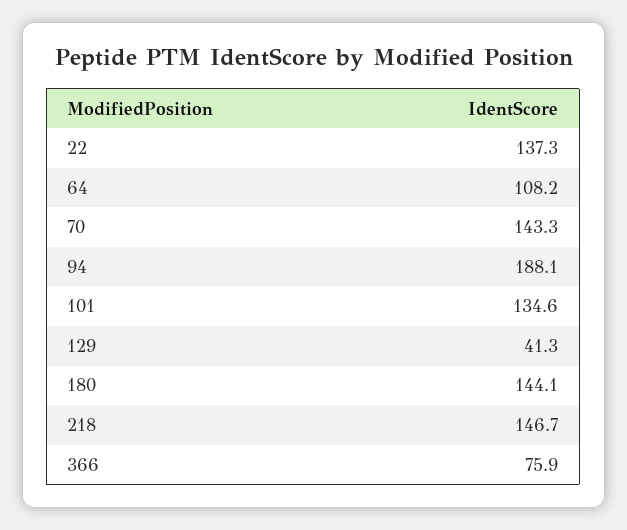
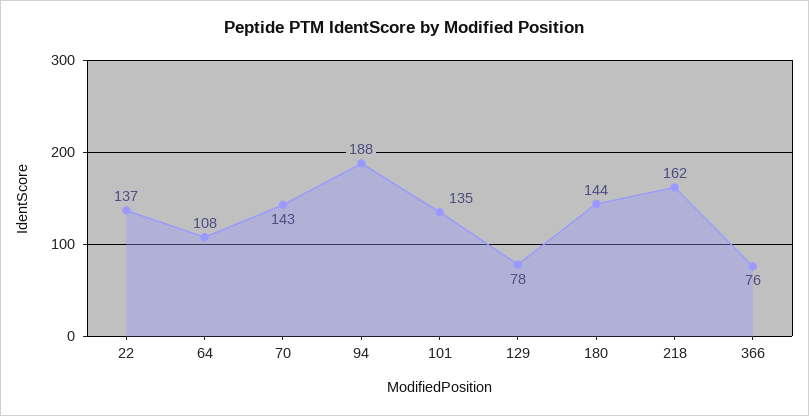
  {
    "22": 137.3,
    "64": 108.2,
    "70": 143.3,
    "94": 188.1,
    "101": 134.6,
-   "129": 41.3,
+   "129": 78,
    "180": 144.1,
-   "218": 146.7,
+   "218": 162,
    "366": 75.9
  }

